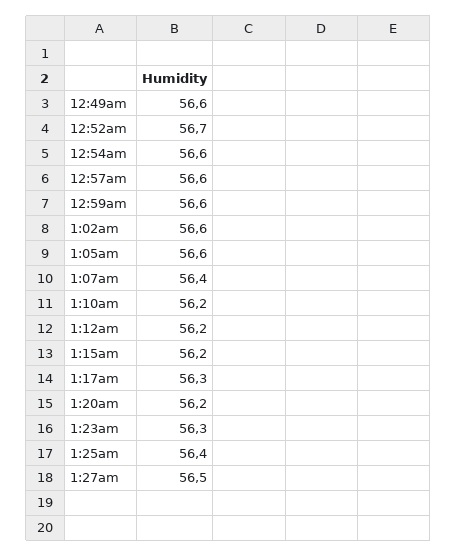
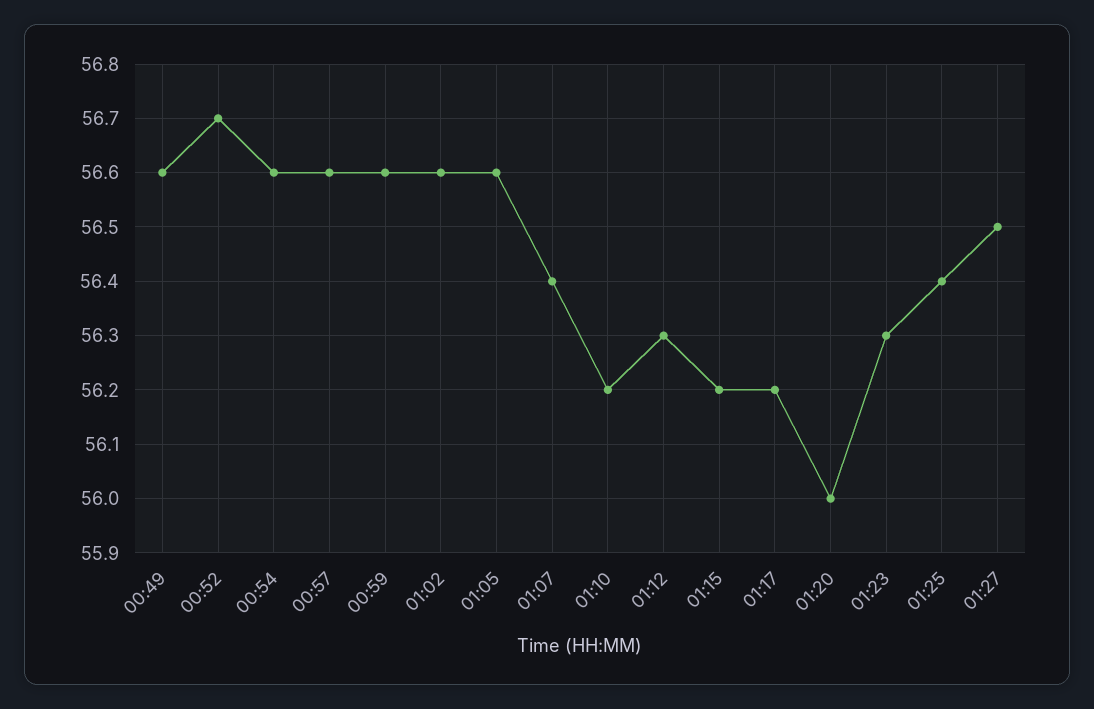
  {
    "12:49am": 56.6,
    "12:52am": 56.7,
    "12:54am": 56.6,
    "12:57am": 56.6,
    "12:59am": 56.6,
    "1:02am": 56.6,
    "1:05am": 56.6,
    "1:07am": 56.4,
    "1:10am": 56.2,
-   "1:12am": 56.2,
+   "1:12am": 56.3,
    "1:15am": 56.2,
-   "1:17am": 56.3,
+   "1:17am": 56.2,
-   "1:20am": 56.2,
+   "1:20am": 56,
    "1:23am": 56.3,
    "1:25am": 56.4,
    "1:27am": 56.5
  }

